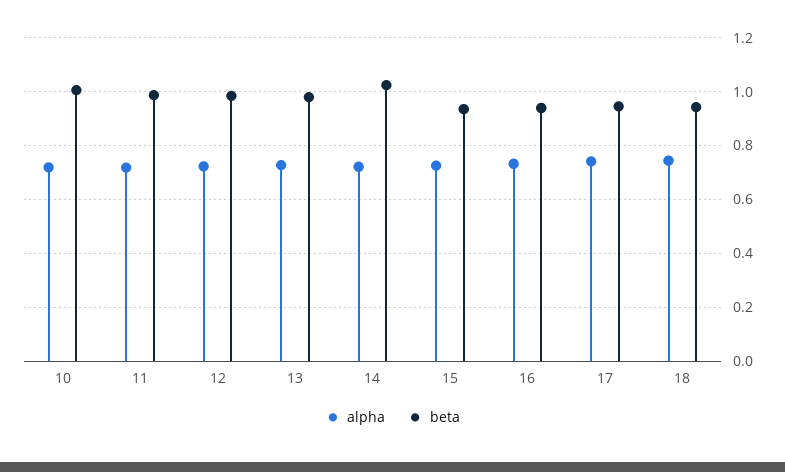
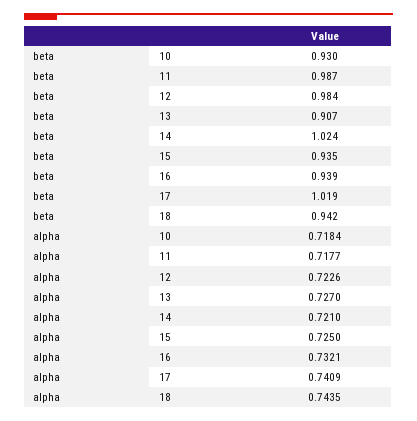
  {
    "alpha": {
      "10": 0.7184,
      "11": 0.7177,
      "12": 0.7226,
      "13": 0.727,
      "14": 0.721,
      "15": 0.725,
      "16": 0.7321,
      "17": 0.7409,
      "18": 0.7435
    },
    "beta": {
-     "10": 1,
+     "10": 0.93,
      "11": 0.987,
      "12": 0.984,
-     "13": 0.975,
+     "13": 0.907,
      "14": 1.024,
      "15": 0.935,
      "16": 0.939,
-     "17": 0.95,
+     "17": 1.019,
      "18": 0.942
    }
  }

